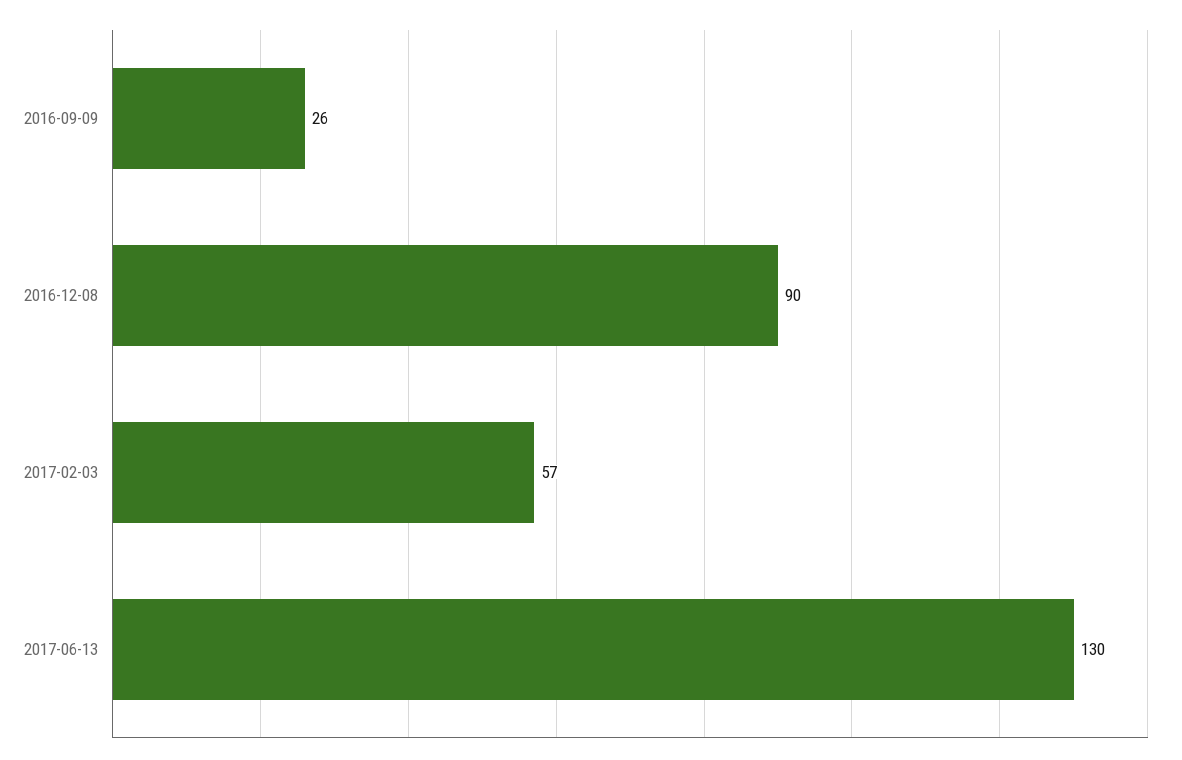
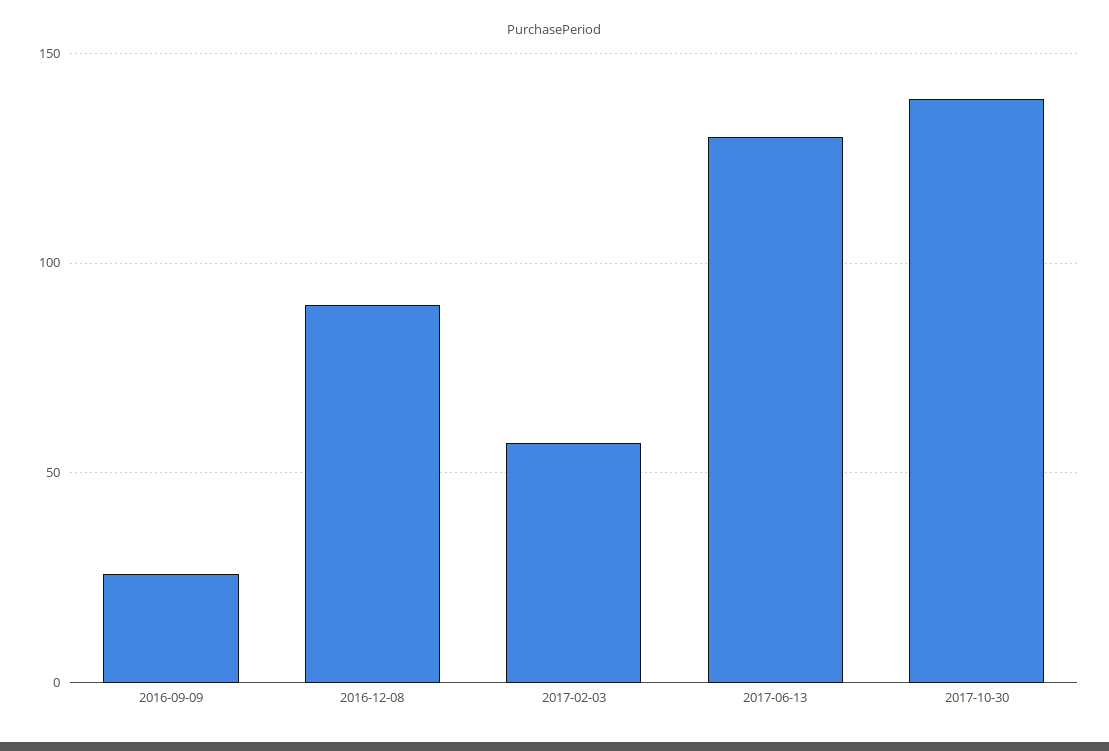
  {
    "2016-09-09": 26,
    "2016-12-08": 90,
    "2017-02-03": 57,
-   "2017-06-13": 130
+   "2017-06-13": 130,
+   "2017-10-30": 140
  }

